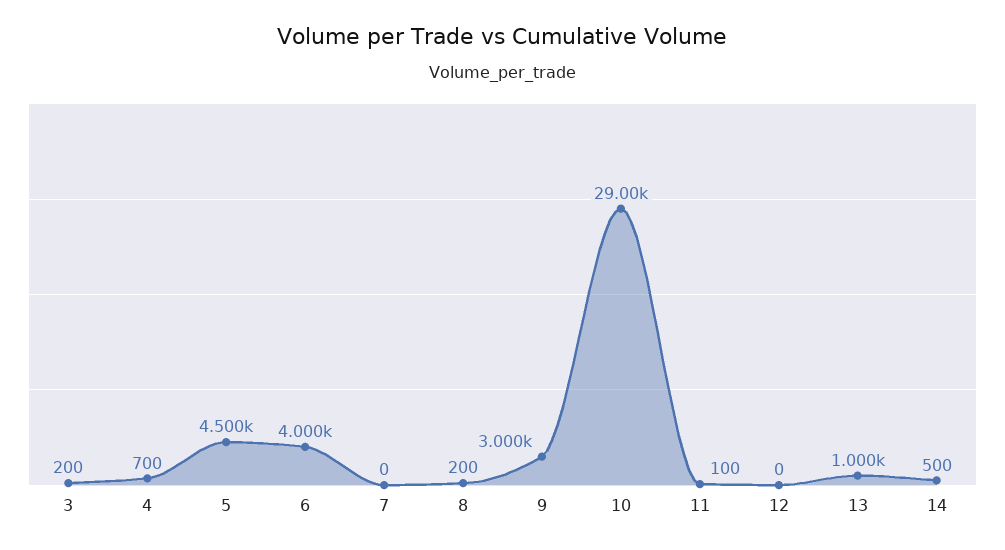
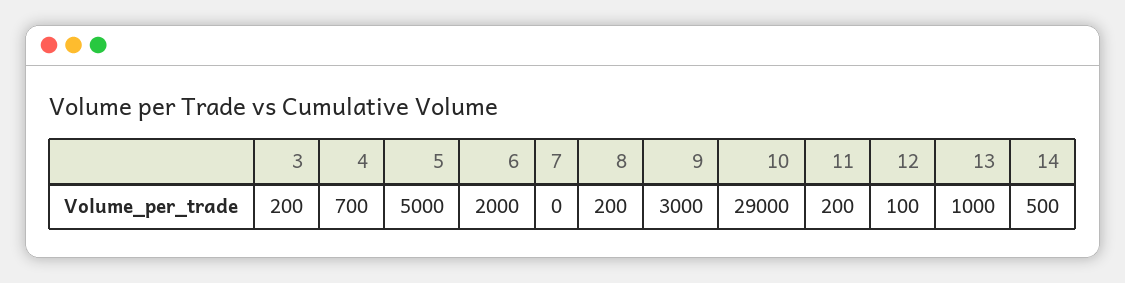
  {
    "3": 200,
    "4": 700,
-   "5": 4500,
+   "5": 5000,
-   "6": 4000,
+   "6": 2000,
    "7": 0,
    "8": 200,
    "9": 3000,
    "10": 29000,
-   "11": 100,
+   "11": 200,
-   "12": 0,
+   "12": 100,
    "13": 1000,
    "14": 500
  }

